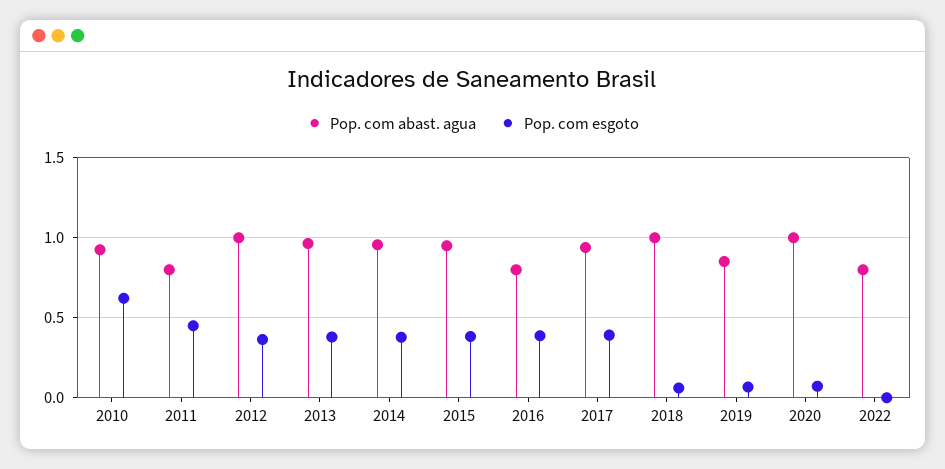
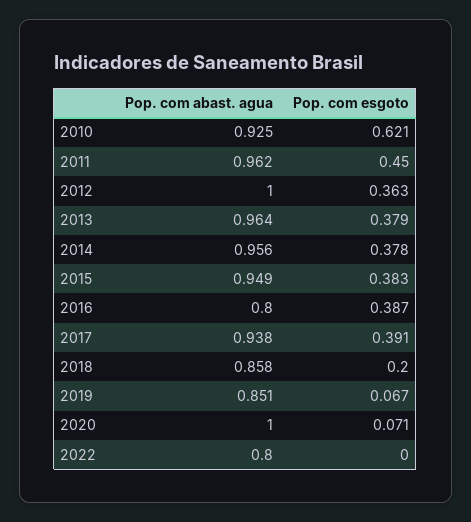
  {
    "Pop. com abast. agua": {
      "2010": 0.925,
-     "2011": 0.8,
+     "2011": 0.962,
      "2012": 1,
      "2013": 0.964,
      "2014": 0.956,
      "2015": 0.949,
      "2016": 0.8,
      "2017": 0.938,
-     "2018": 1,
+     "2018": 0.858,
      "2019": 0.851,
      "2020": 1,
      "2022": 0.8
    },
    "Pop. com esgoto": {
      "2010": 0.621,
      "2011": 0.45,
      "2012": 0.363,
      "2013": 0.379,
      "2014": 0.378,
      "2015": 0.383,
      "2016": 0.387,
      "2017": 0.391,
-     "2018": 0.05,
+     "2018": 0.2,
      "2019": 0.067,
      "2020": 0.071,
      "2022": 0
    }
  }

